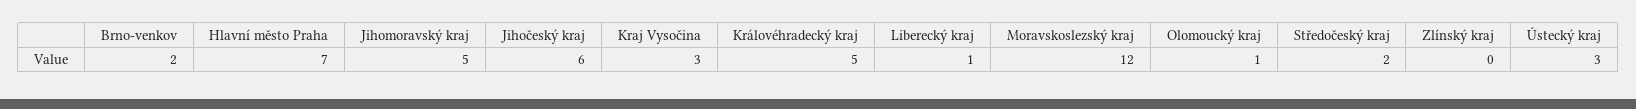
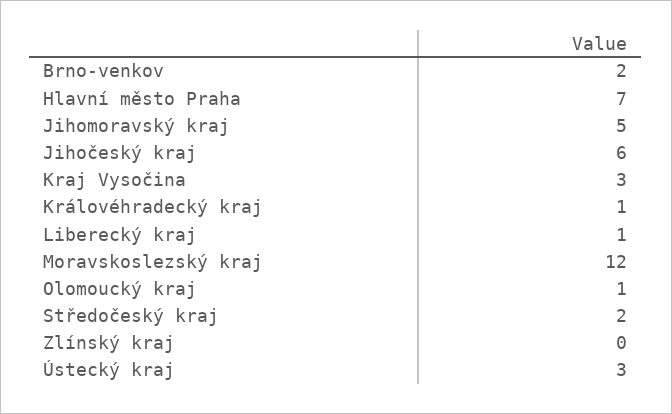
  {
    "Brno-venkov": 2,
    "Hlavní město Praha": 7,
    "Jihomoravský kraj": 5,
    "Jihočeský kraj": 6,
    "Kraj Vysočina": 3,
-   "Královéhradecký kraj": 5,
+   "Královéhradecký kraj": 1,
    "Liberecký kraj": 1,
    "Moravskoslezský kraj": 12,
    "Olomoucký kraj": 1,
    "Středočeský kraj": 2,
    "Zlínský kraj": 0,
    "Ústecký kraj": 3
  }

